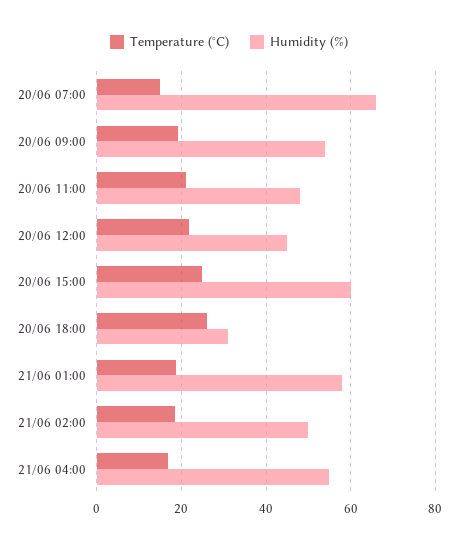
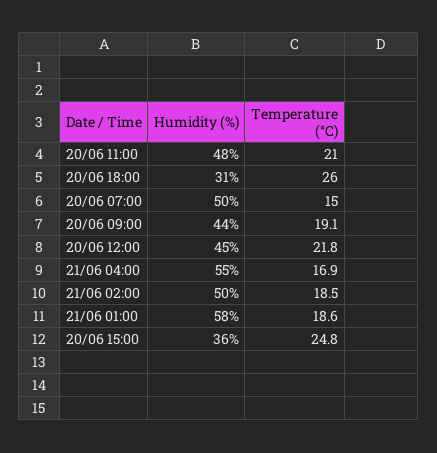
  {
    "Temperature (°C)": {
      "20/06 07:00": 15,
      "20/06 09:00": 19.1,
      "20/06 11:00": 21,
      "20/06 12:00": 21.8,
      "20/06 15:00": 24.8,
      "20/06 18:00": 26,
      "21/06 01:00": 18.6,
      "21/06 02:00": 18.5,
      "21/06 04:00": 16.9
    },
    "Humidity (%)": {
-     "20/06 07:00": 66,
+     "20/06 07:00": 50,
-     "20/06 09:00": 54,
+     "20/06 09:00": 44,
      "20/06 11:00": 48,
      "20/06 12:00": 45,
-     "20/06 15:00": 60,
+     "20/06 15:00": 36,
      "20/06 18:00": 31,
      "21/06 01:00": 58,
      "21/06 02:00": 50,
      "21/06 04:00": 55
    }
  }

